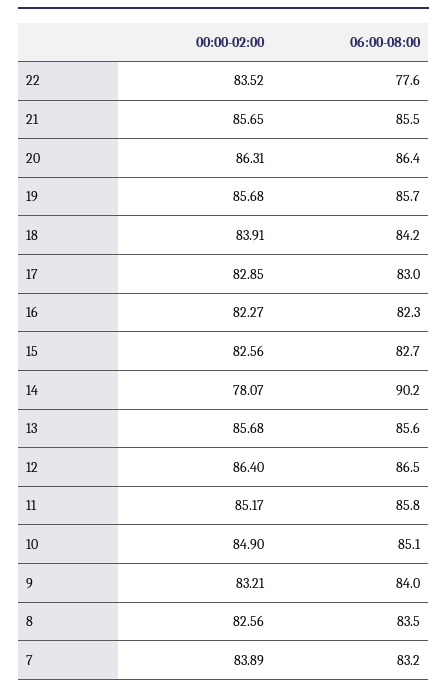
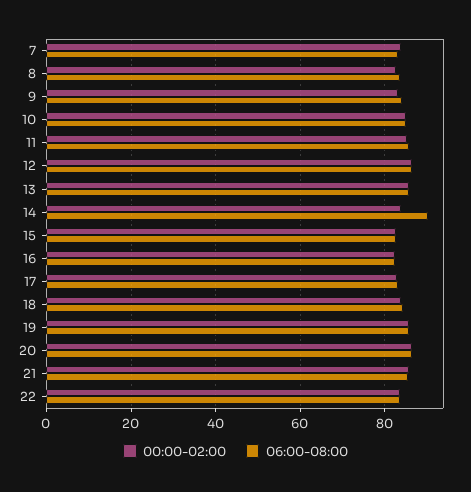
  {
    "00:00-02:00": {
      "22": 83.52,
      "21": 85.65,
      "20": 86.31,
      "19": 85.68,
      "18": 83.91,
      "17": 82.85,
      "16": 82.27,
      "15": 82.56,
-     "14": 78.07,
+     "14": 84,
      "13": 85.68,
      "12": 86.4,
      "11": 85.17,
      "10": 84.9,
      "9": 83.21,
      "8": 82.56,
      "7": 83.89
    },
    "06:00-08:00": {
-     "22": 77.6,
+     "22": 84,
      "21": 85.5,
      "20": 86.4,
      "19": 85.7,
      "18": 84.2,
      "17": 83,
      "16": 82.3,
      "15": 82.7,
      "14": 90.2,
      "13": 85.6,
      "12": 86.5,
      "11": 85.8,
      "10": 85.1,
      "9": 84,
      "8": 83.5,
      "7": 83.2
    }
  }

